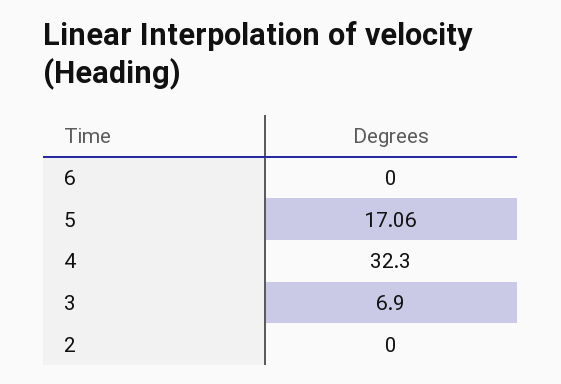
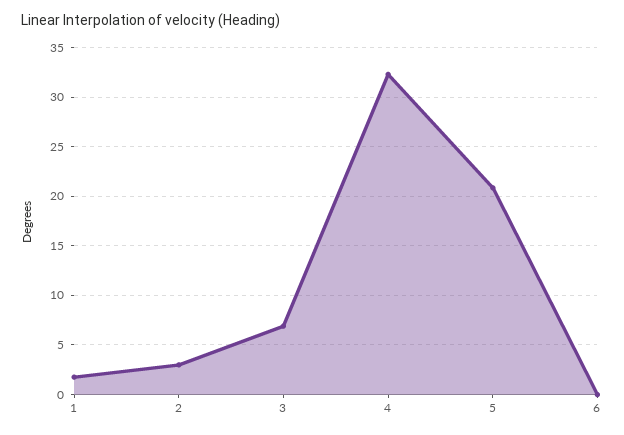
  {
    "6": 0,
-   "5": 17.06,
+   "5": 21,
    "4": 32.3,
    "3": 6.9,
-   "2": 0
+   "2": 3,
+   "1": 2
  }

